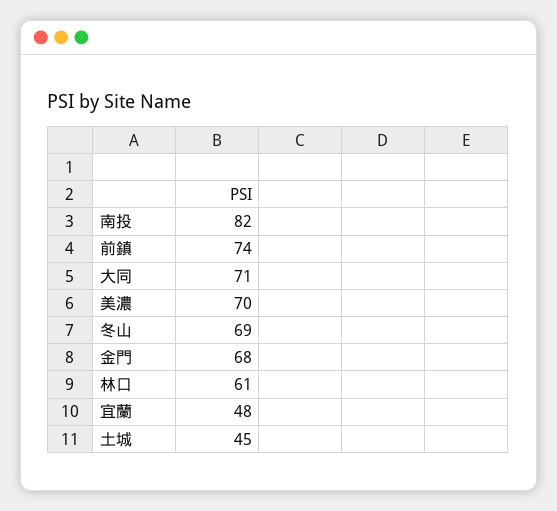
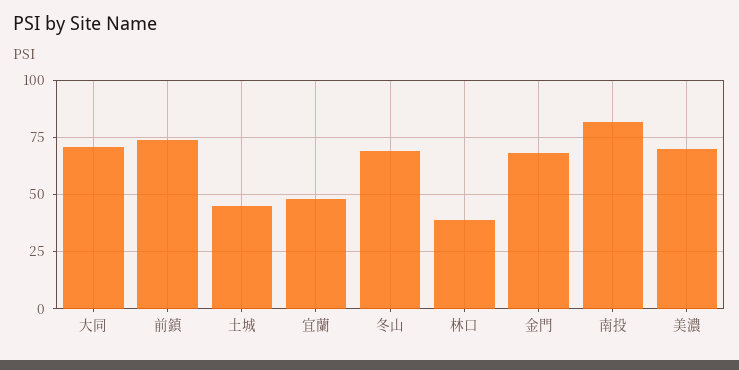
  {
    "南投": 82,
    "前鎮": 74,
    "大同": 71,
    "美濃": 70,
    "冬山": 69,
    "金門": 68,
-   "林口": 61,
+   "林口": 40,
    "宜蘭": 48,
    "土城": 45
  }

